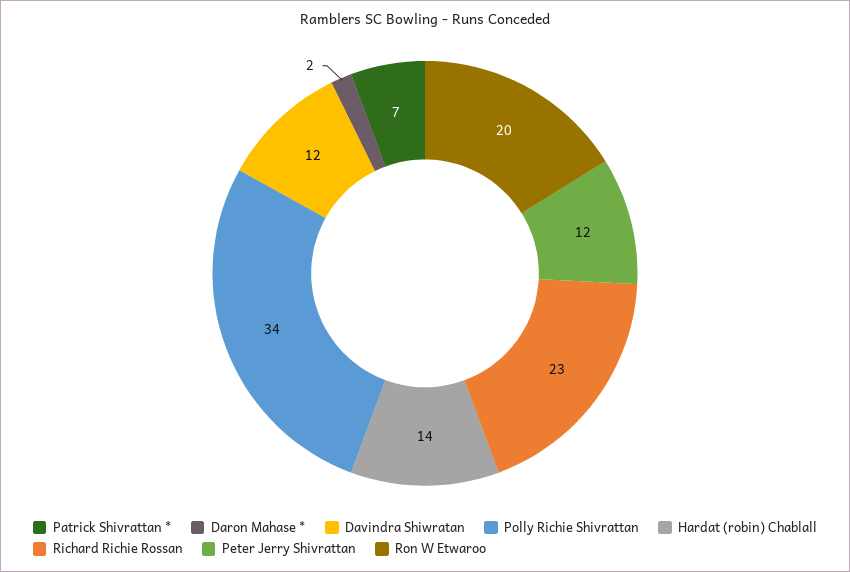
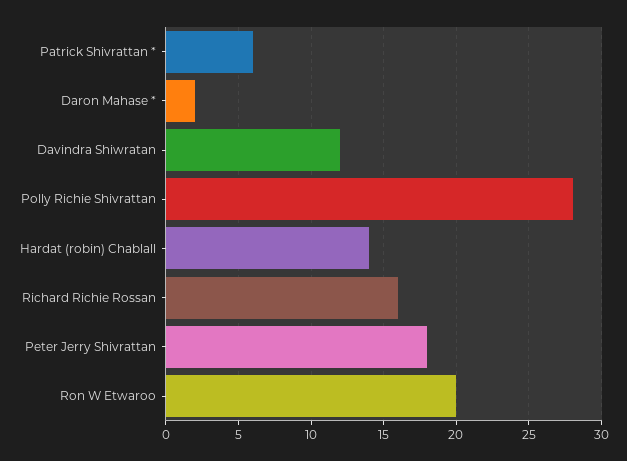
  {
-   "Patrick Shivrattan *": 7,
+   "Patrick Shivrattan *": 6,
    "Daron Mahase *": 2,
    "Davindra Shiwratan": 12,
-   "Polly Richie Shivrattan": 34,
+   "Polly Richie Shivrattan": 28,
    "Hardat (robin) Chablall": 14,
-   "Richard Richie Rossan": 23,
+   "Richard Richie Rossan": 16,
-   "Peter Jerry Shivrattan": 12,
+   "Peter Jerry Shivrattan": 18,
    "Ron W Etwaroo": 20
  }

